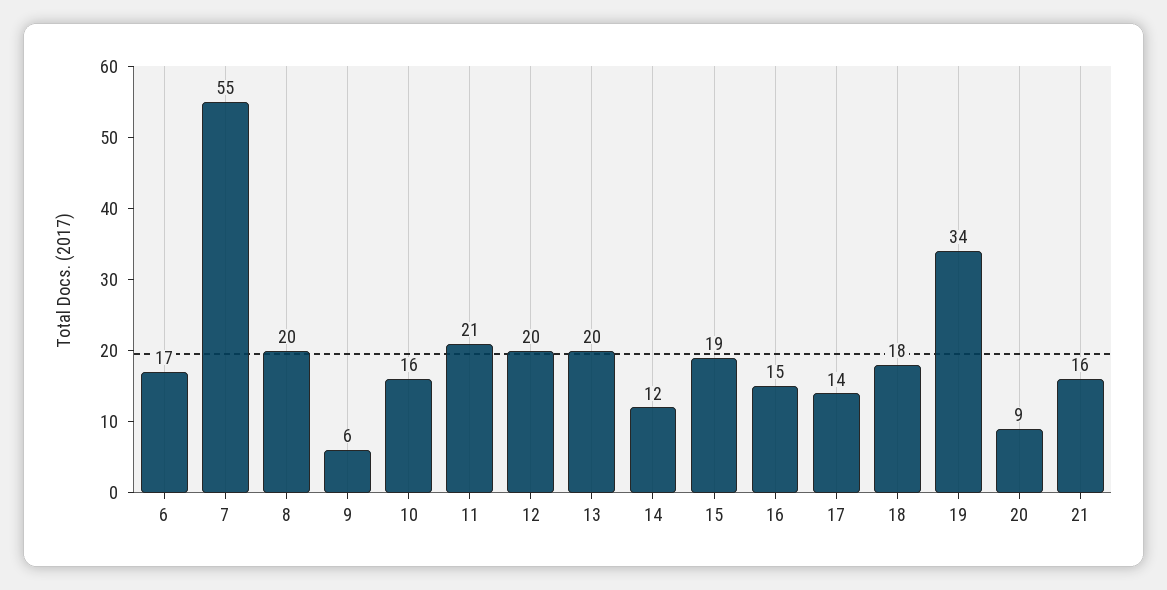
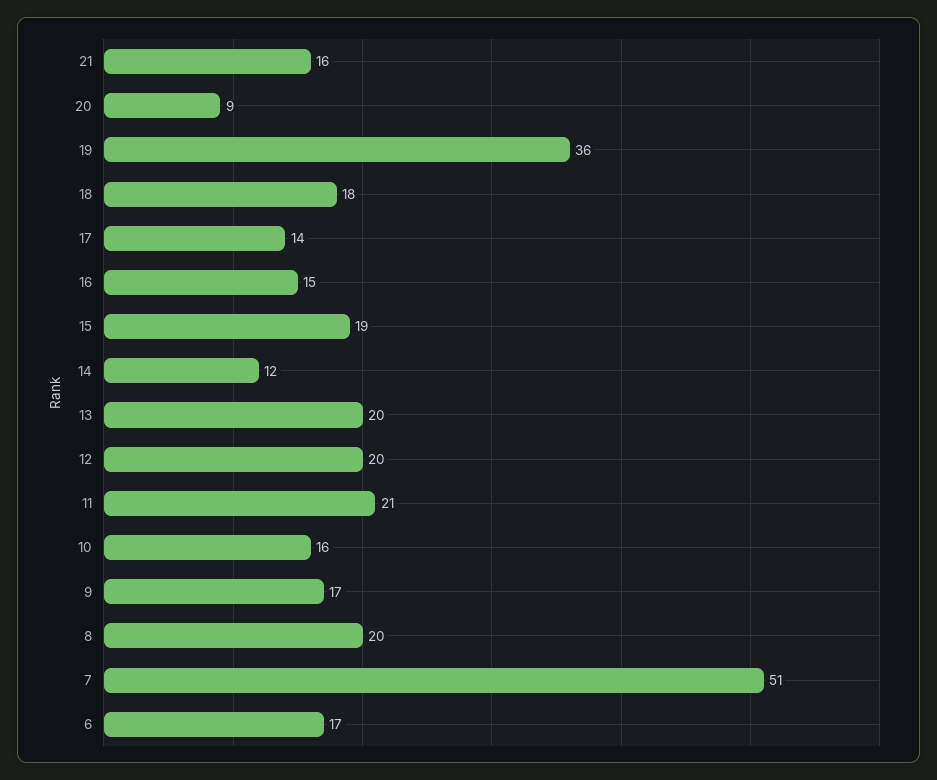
  {
    "6": 17,
-   "7": 55,
+   "7": 51,
    "8": 20,
-   "9": 6,
+   "9": 17,
    "10": 16,
    "11": 21,
    "12": 20,
    "13": 20,
    "14": 12,
    "15": 19,
    "16": 15,
    "17": 14,
    "18": 18,
-   "19": 34,
+   "19": 36,
    "20": 9,
    "21": 16
  }

